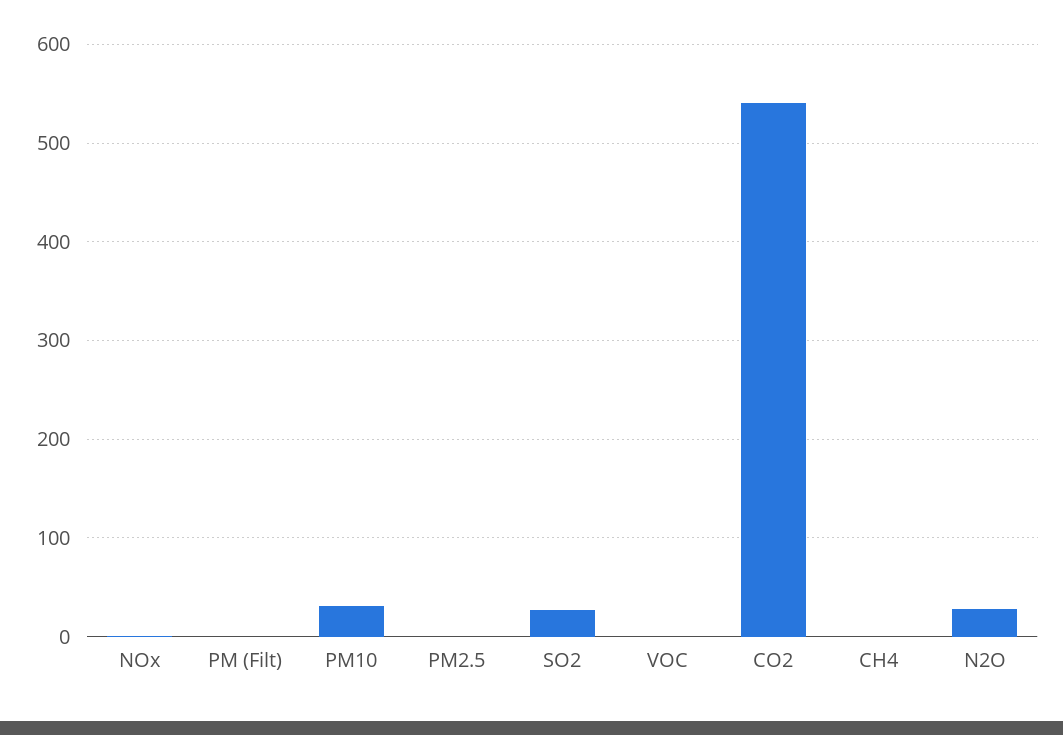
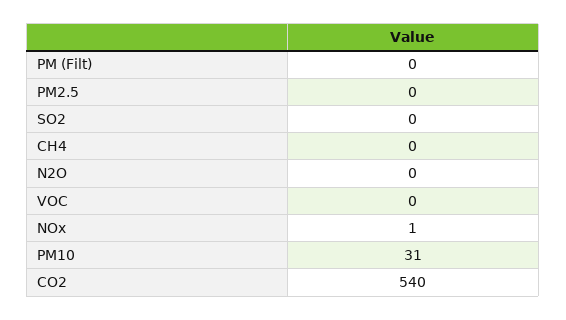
  {
    "NOx": 1,
    "PM (Filt)": 0,
    "PM10": 31,
    "PM2.5": 0,
-   "SO2": 30,
+   "SO2": 0,
    "VOC": 0,
    "CO2": 540,
    "CH4": 0,
-   "N2O": 30
+   "N2O": 0
  }

